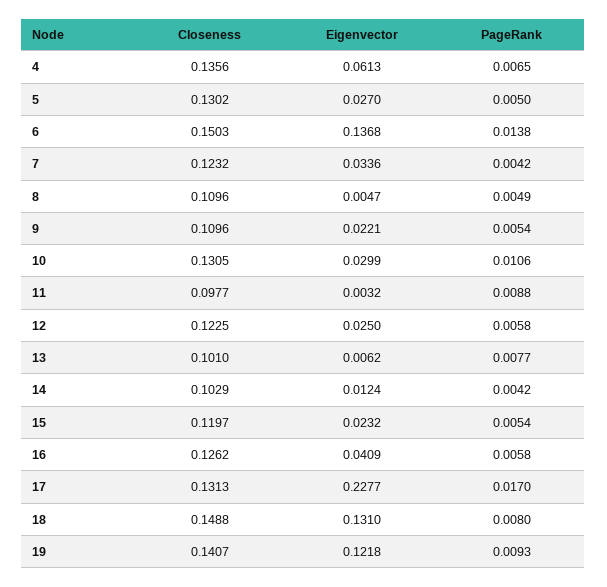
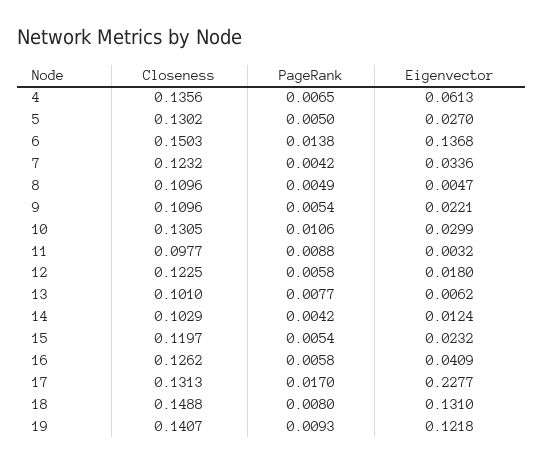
  {
    "Closeness": {
      "4": 0.1356,
      "5": 0.1302,
      "6": 0.1503,
      "7": 0.1232,
      "8": 0.1096,
      "9": 0.1096,
      "10": 0.1305,
      "11": 0.0977,
      "12": 0.1225,
      "13": 0.101,
      "14": 0.1029,
      "15": 0.1197,
      "16": 0.1262,
      "17": 0.1313,
      "18": 0.1488,
      "19": 0.1407
    },
    "Eigenvector": {
      "4": 0.0613,
      "5": 0.027,
      "6": 0.1368,
      "7": 0.0336,
      "8": 0.0047,
      "9": 0.0221,
      "10": 0.0299,
      "11": 0.0032,
-     "12": 0.025,
+     "12": 0.018,
      "13": 0.0062,
      "14": 0.0124,
      "15": 0.0232,
      "16": 0.0409,
      "17": 0.2277,
      "18": 0.131,
      "19": 0.1218
    },
    "PageRank": {
      "4": 0.0065,
      "5": 0.005,
      "6": 0.0138,
      "7": 0.0042,
      "8": 0.0049,
      "9": 0.0054,
      "10": 0.0106,
      "11": 0.0088,
      "12": 0.0058,
      "13": 0.0077,
      "14": 0.0042,
      "15": 0.0054,
      "16": 0.0058,
      "17": 0.017,
      "18": 0.008,
      "19": 0.0093
    }
  }

